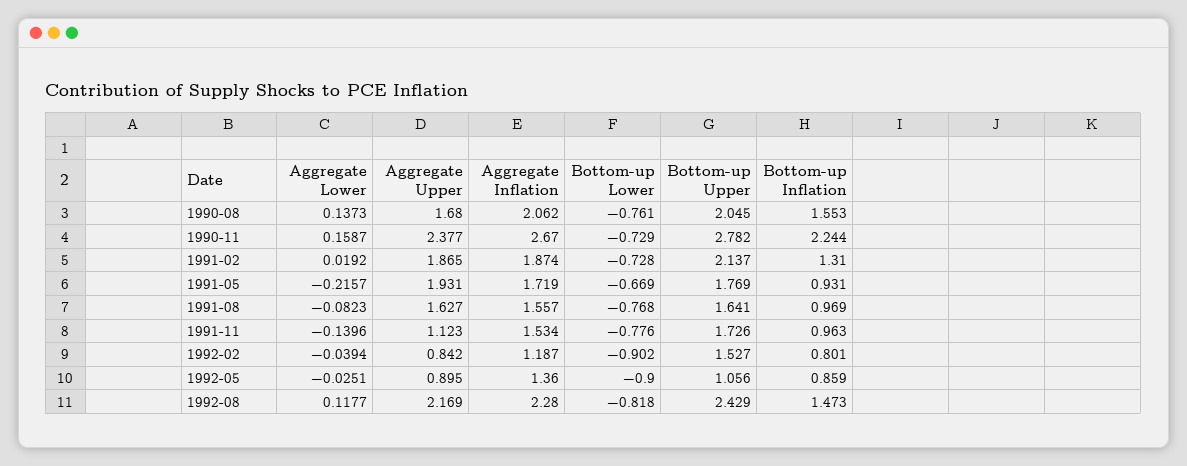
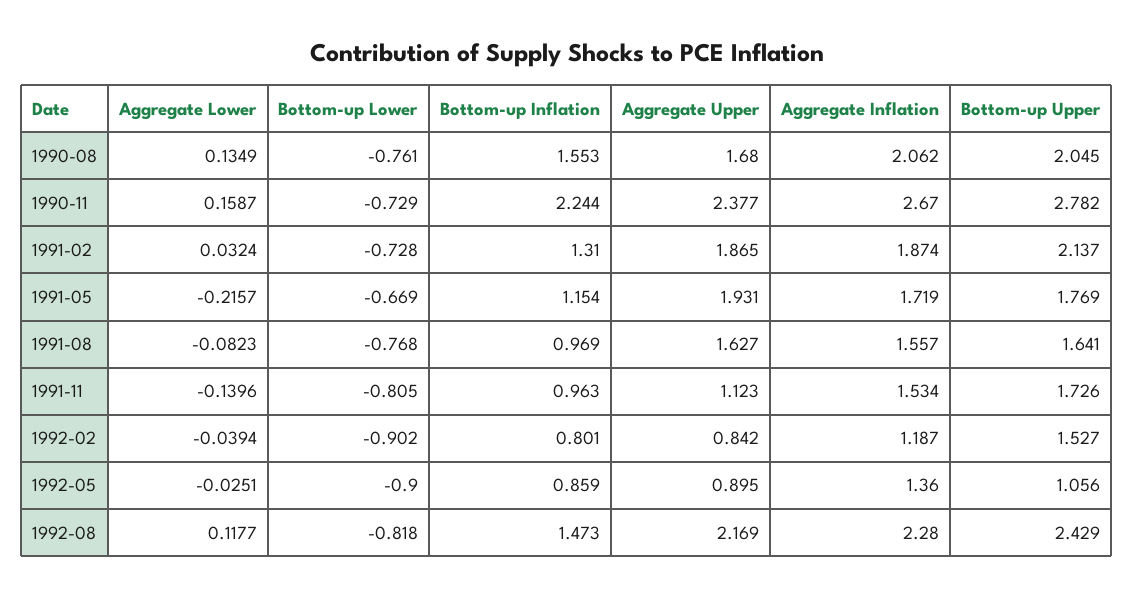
  {
    "Aggregate Lower": {
-     "1990-08": 0.1373,
+     "1990-08": 0.1349,
      "1990-11": 0.1587,
-     "1991-02": 0.0192,
+     "1991-02": 0.0324,
      "1991-05": -0.2157,
      "1991-08": -0.0823,
      "1991-11": -0.1396,
      "1992-02": -0.0394,
      "1992-05": -0.0251,
      "1992-08": 0.1177
    },
    "Aggregate Upper": {
      "1990-08": 1.68,
      "1990-11": 2.377,
      "1991-02": 1.865,
      "1991-05": 1.931,
      "1991-08": 1.627,
      "1991-11": 1.123,
      "1992-02": 0.842,
      "1992-05": 0.895,
      "1992-08": 2.169
    },
    "Aggregate Inflation": {
      "1990-08": 2.062,
      "1990-11": 2.67,
      "1991-02": 1.874,
      "1991-05": 1.719,
      "1991-08": 1.557,
      "1991-11": 1.534,
      "1992-02": 1.187,
      "1992-05": 1.36,
      "1992-08": 2.28
    },
    "Bottom-up Lower": {
      "1990-08": -0.761,
      "1990-11": -0.729,
      "1991-02": -0.728,
      "1991-05": -0.669,
      "1991-08": -0.768,
-     "1991-11": -0.776,
+     "1991-11": -0.805,
      "1992-02": -0.902,
      "1992-05": -0.9,
      "1992-08": -0.818
    },
    "Bottom-up Upper": {
      "1990-08": 2.045,
      "1990-11": 2.782,
      "1991-02": 2.137,
      "1991-05": 1.769,
      "1991-08": 1.641,
      "1991-11": 1.726,
      "1992-02": 1.527,
      "1992-05": 1.056,
      "1992-08": 2.429
    },
    "Bottom-up Inflation": {
      "1990-08": 1.553,
      "1990-11": 2.244,
      "1991-02": 1.31,
-     "1991-05": 0.931,
+     "1991-05": 1.154,
      "1991-08": 0.969,
      "1991-11": 0.963,
      "1992-02": 0.801,
      "1992-05": 0.859,
      "1992-08": 1.473
    }
  }

